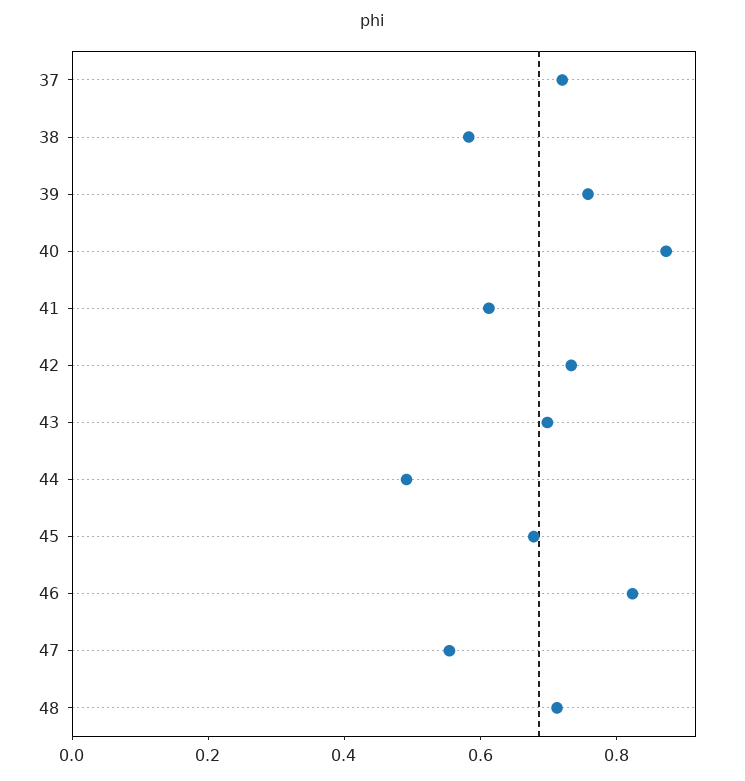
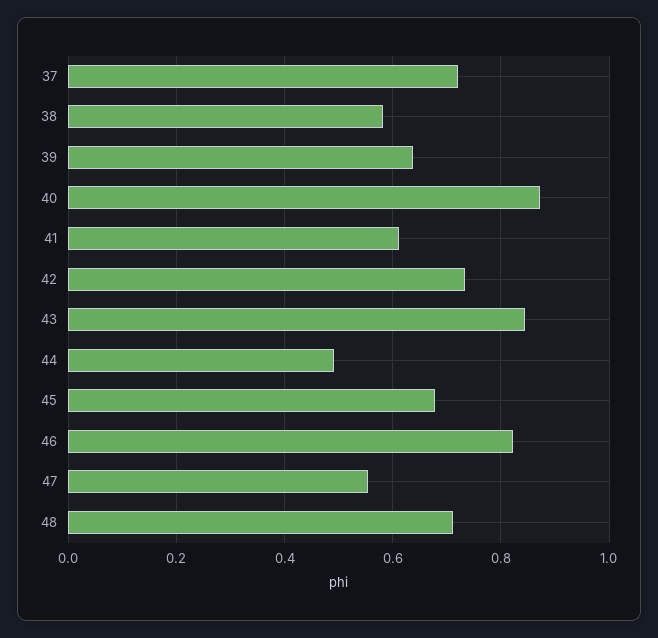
  {
    "37": 0.72,
    "38": 0.58,
-   "39": 0.75,
+   "39": 0.64,
    "40": 0.88,
    "41": 0.62,
    "42": 0.74,
-   "43": 0.7,
+   "43": 0.84,
    "44": 0.5,
    "45": 0.68,
    "46": 0.82,
    "47": 0.56,
    "48": 0.72
  }

